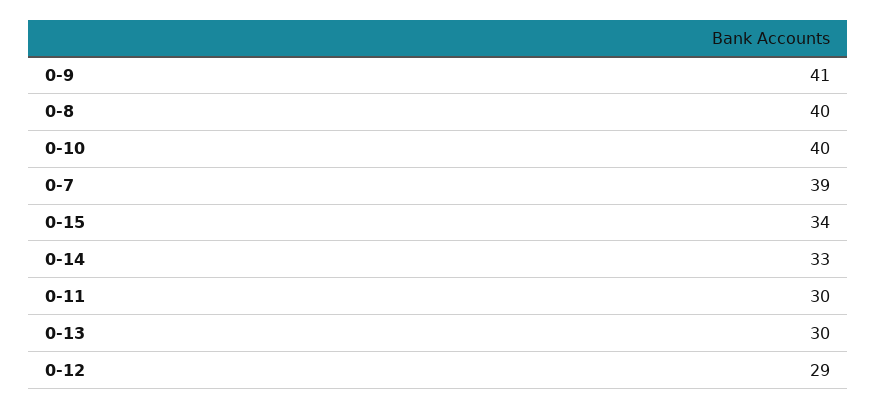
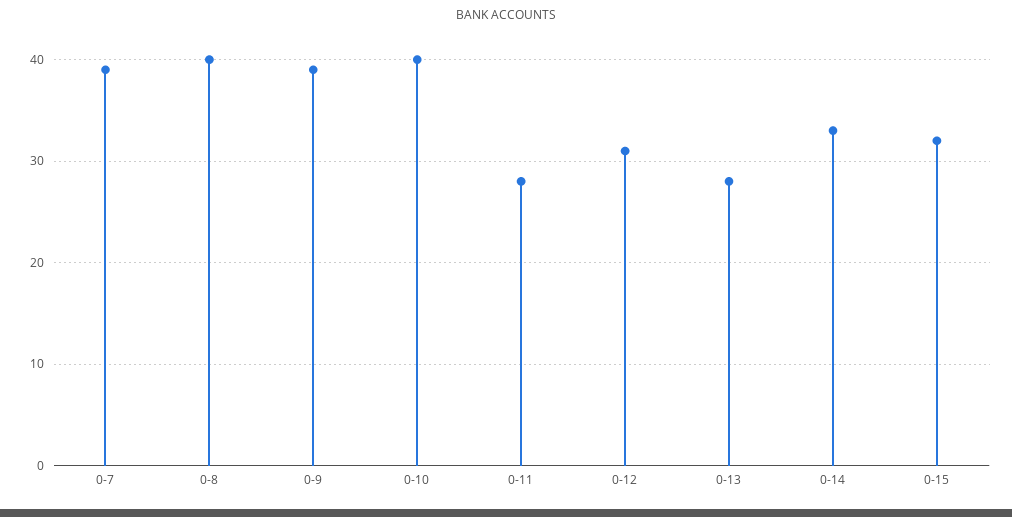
  {
-   "0-9": 41,
+   "0-9": 39,
    "0-8": 40,
    "0-10": 40,
    "0-7": 39,
-   "0-15": 34,
+   "0-15": 32,
    "0-14": 33,
-   "0-11": 30,
+   "0-11": 28,
-   "0-13": 30,
+   "0-13": 28,
-   "0-12": 29
+   "0-12": 31
  }

